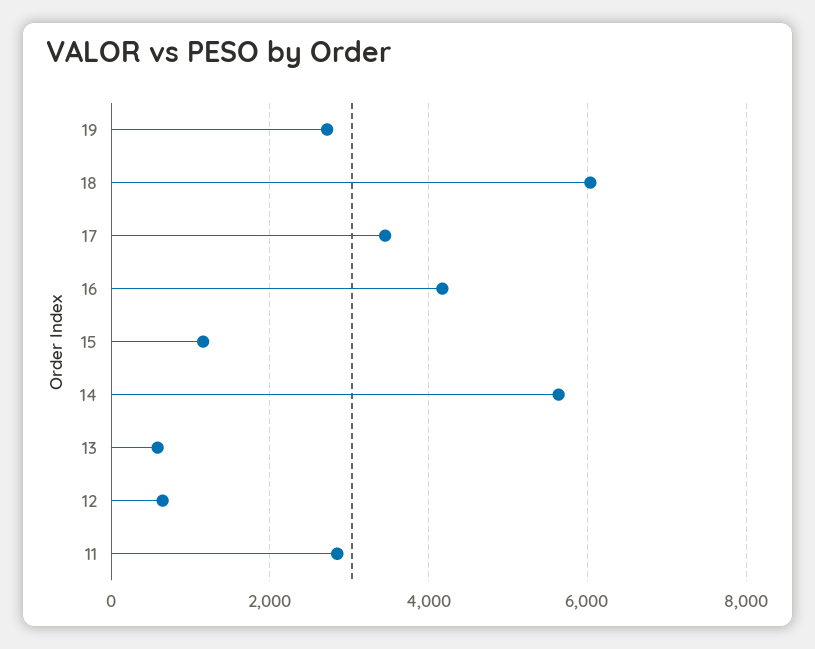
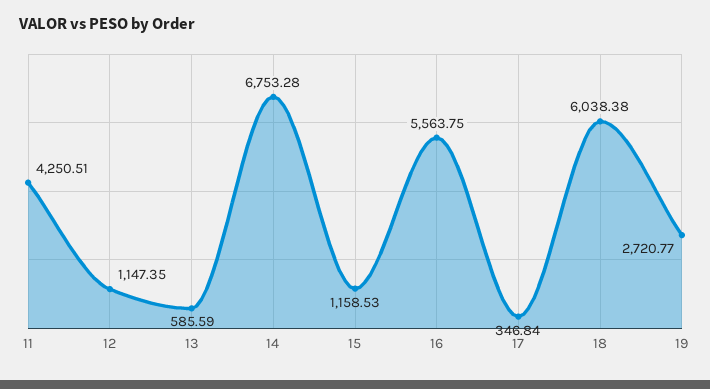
  {
    "19": 2720.77,
    "18": 6038.38,
-   "17": 3400,
+   "17": 346.84,
-   "16": 4200,
+   "16": 5563.75,
    "15": 1158.53,
-   "14": 5600,
+   "14": 6753.28,
    "13": 585.59,
-   "12": 600,
+   "12": 1147.35,
-   "11": 2800
+   "11": 4250.51
  }

